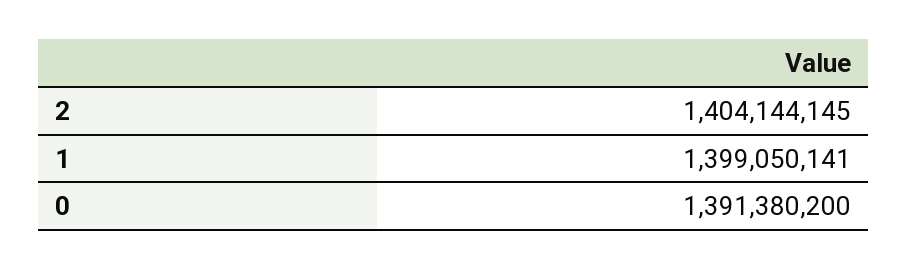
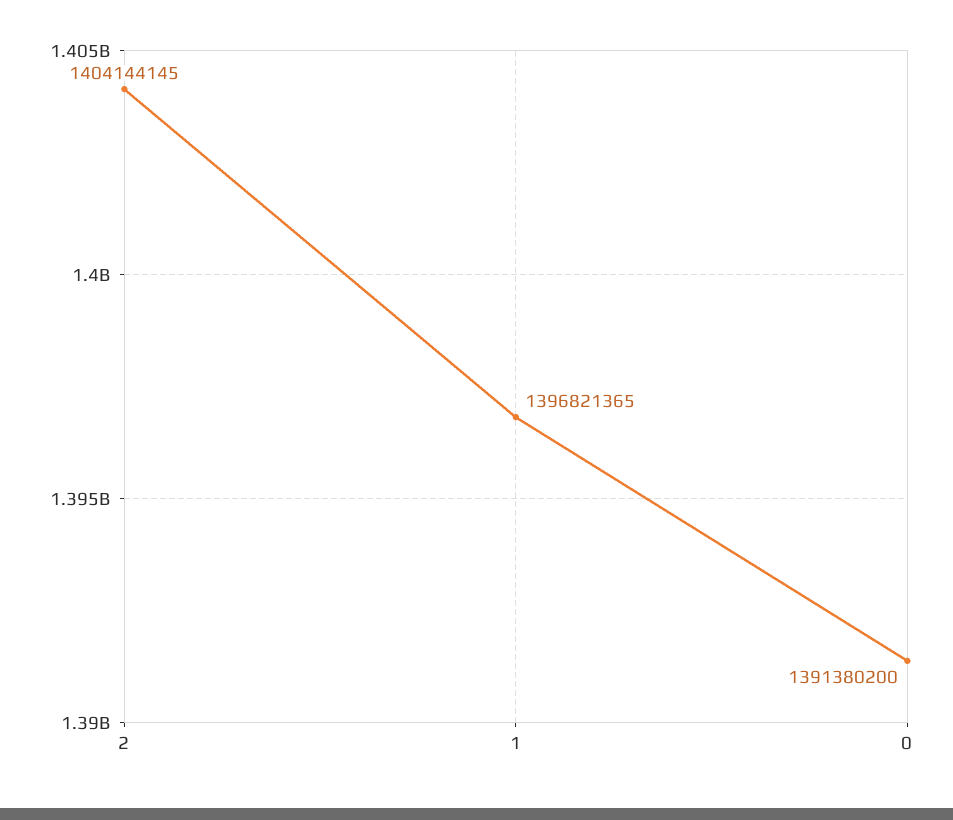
  {
    "2": 1404144145,
-   "1": 1399050141,
+   "1": 1396821365,
    "0": 1391380200
  }

